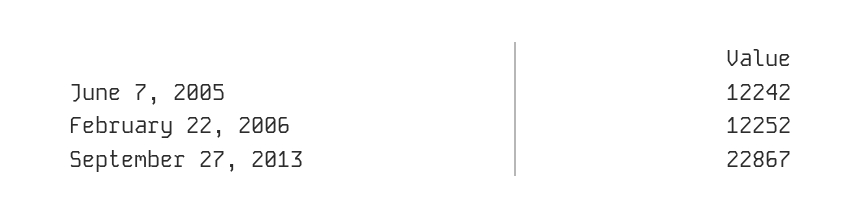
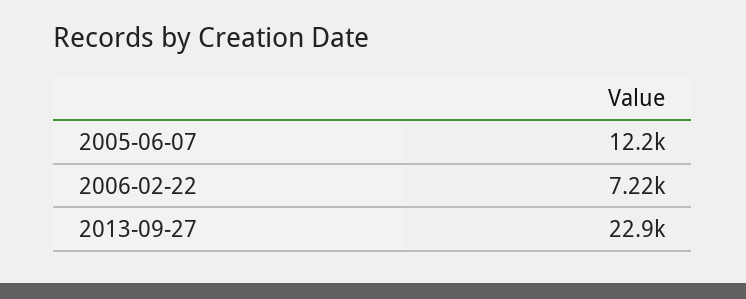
  {
    "June 7, 2005": 12242,
-   "February 22, 2006": 12252,
+   "February 22, 2006": 7220,
    "September 27, 2013": 22867
  }

